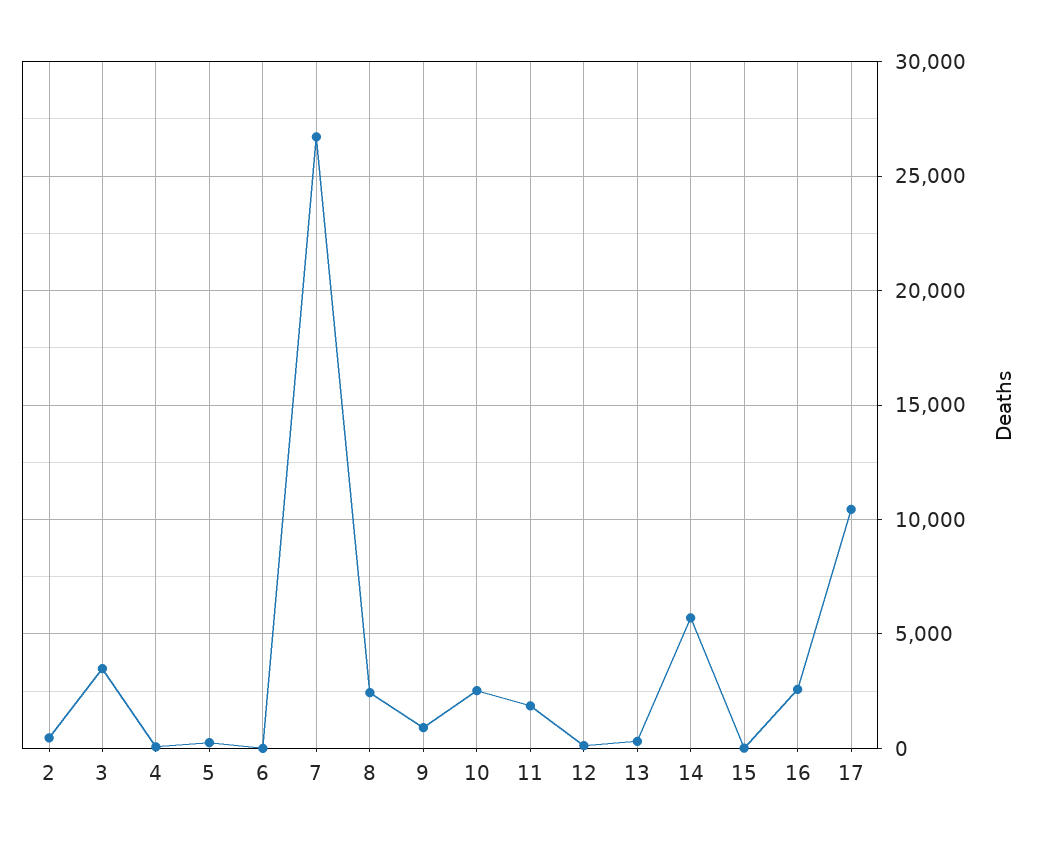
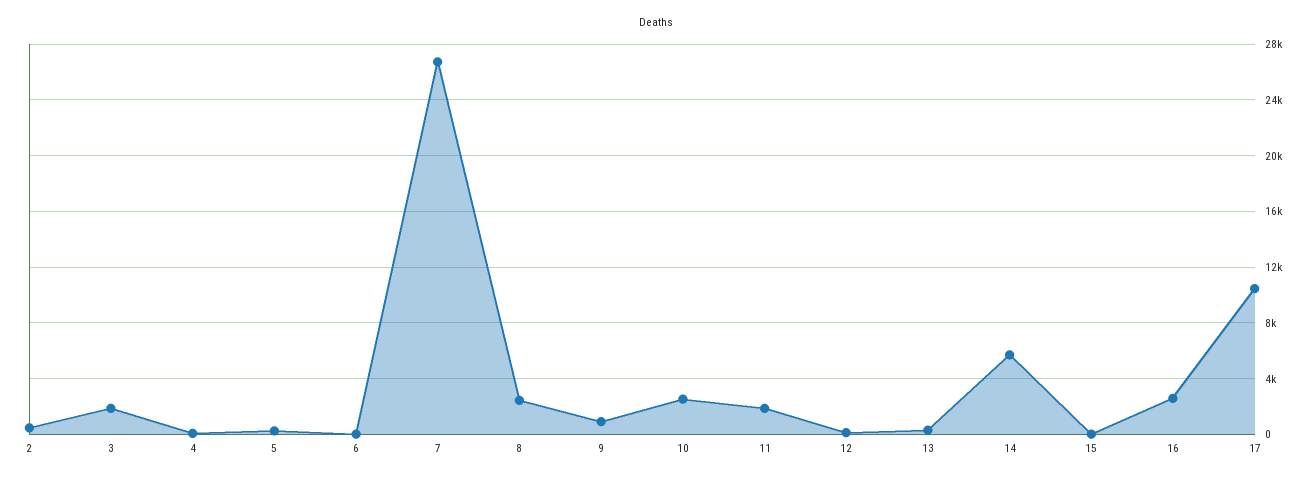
  {
    "2": 500,
-   "3": 3500,
+   "3": 2000,
    "4": 0,
    "5": 0,
    "6": 0,
    "7": 26500,
    "8": 2500,
    "9": 1000,
    "10": 2500,
    "11": 2000,
    "12": 0,
    "13": 500,
    "14": 5500,
    "15": 0,
    "16": 2500,
    "17": 10500
  }

